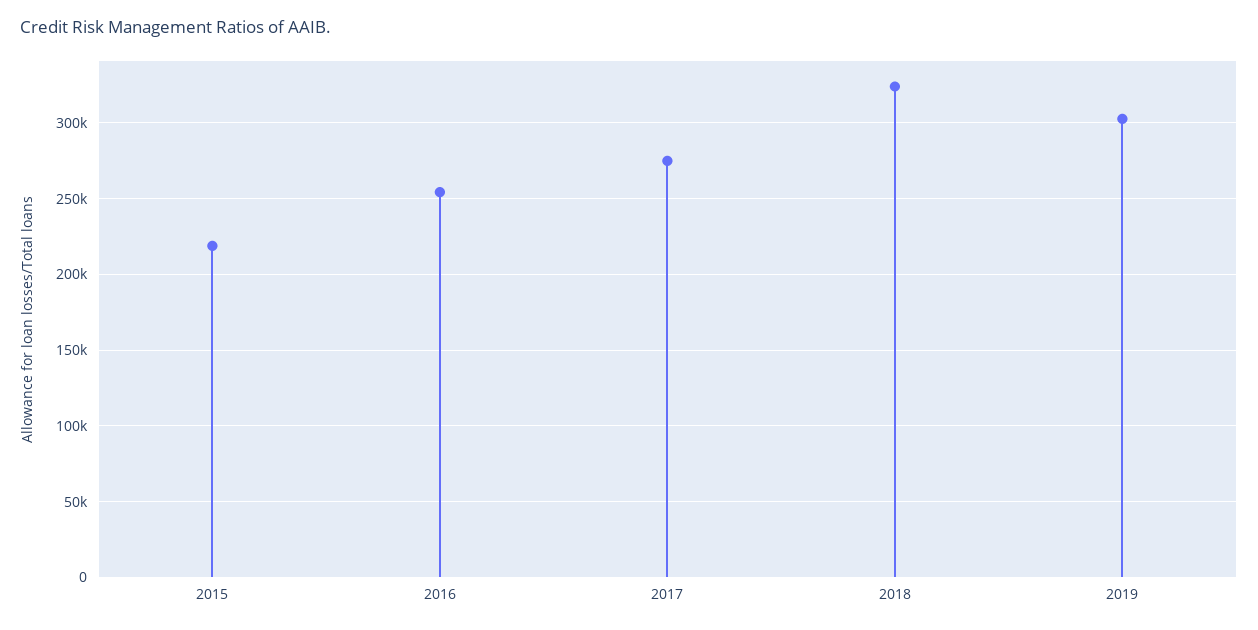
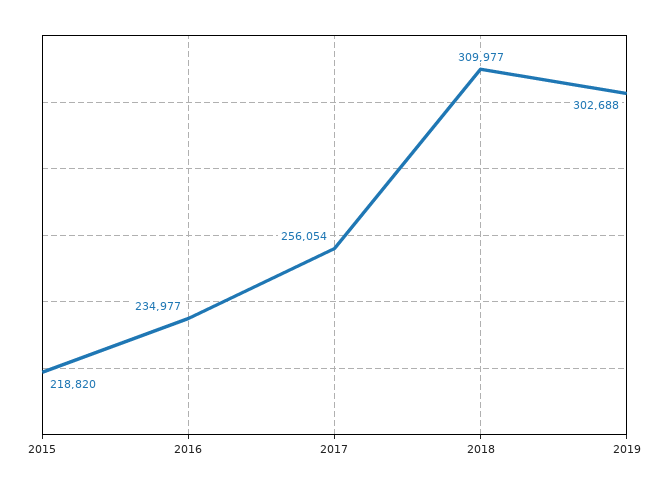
  {
    "2015": 218820,
-   "2016": 255000,
+   "2016": 234977,
-   "2017": 275000,
+   "2017": 256054,
-   "2018": 325000,
+   "2018": 309977,
    "2019": 302688
  }

